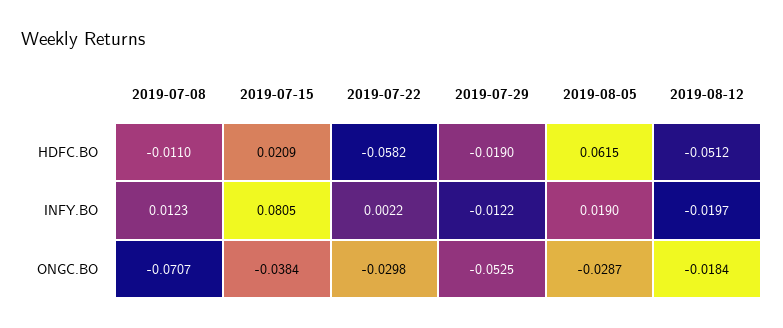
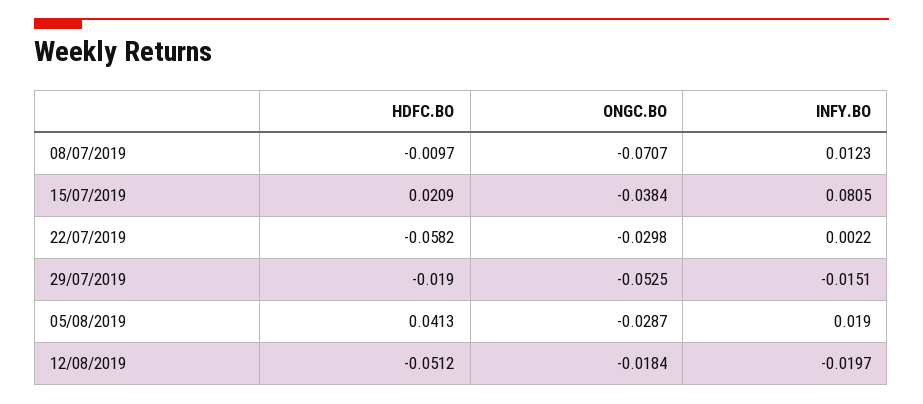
  {
    "2019-07-08": {
-     "HDFC.BO": -0.011,
+     "HDFC.BO": -0.0097,
      "INFY.BO": 0.0123,
      "ONGC.BO": -0.0707
    },
    "2019-07-15": {
      "HDFC.BO": 0.0209,
      "INFY.BO": 0.0805,
      "ONGC.BO": -0.0384
    },
    "2019-07-22": {
      "HDFC.BO": -0.0582,
      "INFY.BO": 0.0022,
      "ONGC.BO": -0.0298
    },
    "2019-07-29": {
      "HDFC.BO": -0.019,
-     "INFY.BO": -0.0122,
+     "INFY.BO": -0.0151,
      "ONGC.BO": -0.0525
    },
    "2019-08-05": {
-     "HDFC.BO": 0.0615,
+     "HDFC.BO": 0.0413,
      "INFY.BO": 0.019,
      "ONGC.BO": -0.0287
    },
    "2019-08-12": {
      "HDFC.BO": -0.0512,
      "INFY.BO": -0.0197,
      "ONGC.BO": -0.0184
    }
  }

